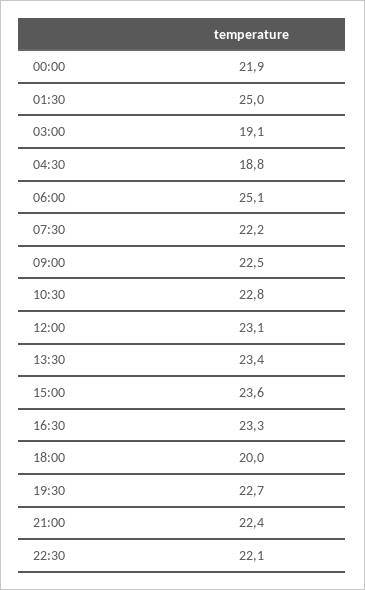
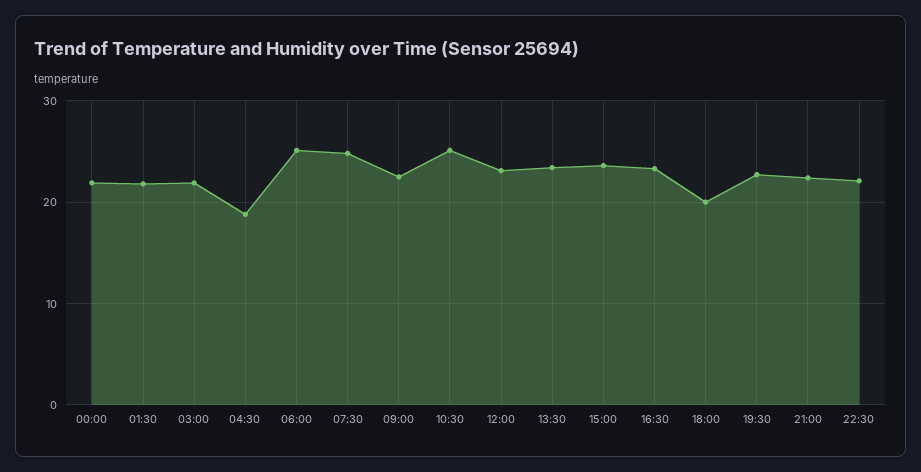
  {
    "00:00": 21.9,
-   "01:30": 25,
+   "01:30": 22,
-   "03:00": 19.1,
+   "03:00": 22,
    "04:30": 18.8,
    "06:00": 25.1,
-   "07:30": 22.2,
+   "07:30": 25,
    "09:00": 22.5,
-   "10:30": 22.8,
+   "10:30": 25,
    "12:00": 23.1,
    "13:30": 23.4,
    "15:00": 23.6,
    "16:30": 23.3,
    "18:00": 20,
    "19:30": 22.7,
    "21:00": 22.4,
    "22:30": 22.1
  }

